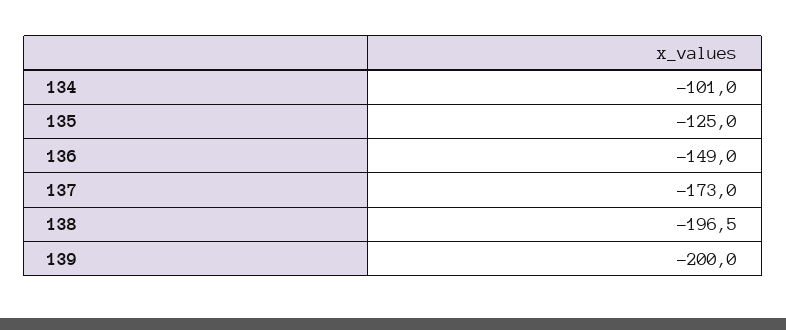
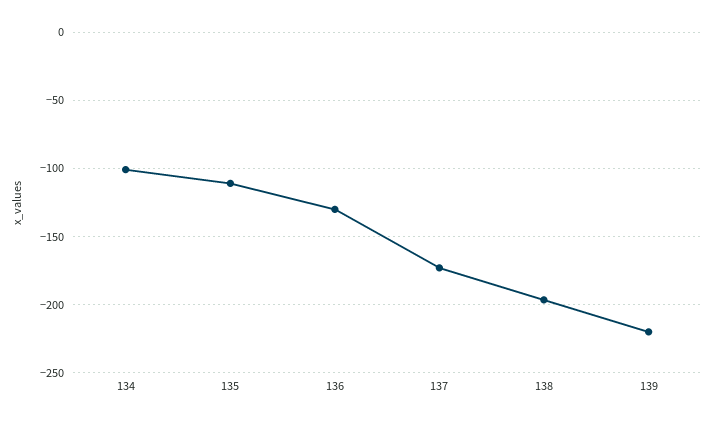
  {
    "134": -101,
-   "135": -125,
+   "135": -110,
-   "136": -149,
+   "136": -130,
    "137": -173,
    "138": -196.5,
-   "139": -200
+   "139": -220
  }

